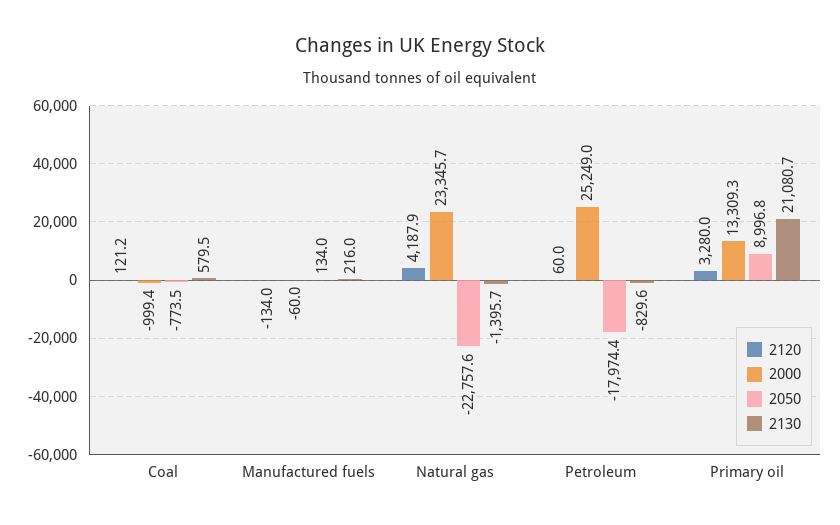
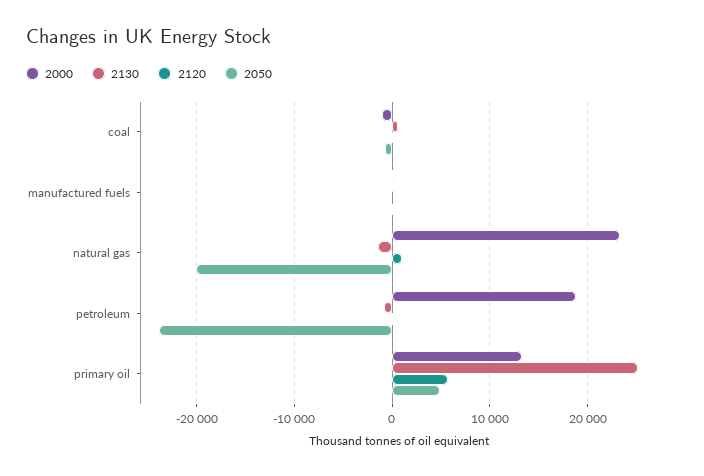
  {
    "2120": {
      "Coal": 121.2,
      "Manufactured fuels": -134,
-     "Natural gas": 4187.9,
+     "Natural gas": 1000,
      "Petroleum": 60,
-     "Primary oil": 3280
+     "Primary oil": 6000
    },
    "2000": {
      "Coal": -999.4,
      "Manufactured fuels": -60,
      "Natural gas": 23345.7,
-     "Petroleum": 25249,
+     "Petroleum": 19000,
      "Primary oil": 13309.3
    },
    "2050": {
      "Coal": -773.5,
      "Manufactured fuels": 134,
-     "Natural gas": -22757.6,
+     "Natural gas": -20000,
-     "Petroleum": -17974.4,
+     "Petroleum": -24000,
-     "Primary oil": 8996.8
+     "Primary oil": 5000
    },
    "2130": {
      "Coal": 579.5,
      "Manufactured fuels": 216,
      "Natural gas": -1395.7,
      "Petroleum": -829.6,
-     "Primary oil": 21080.7
+     "Primary oil": 25000
    }
  }

